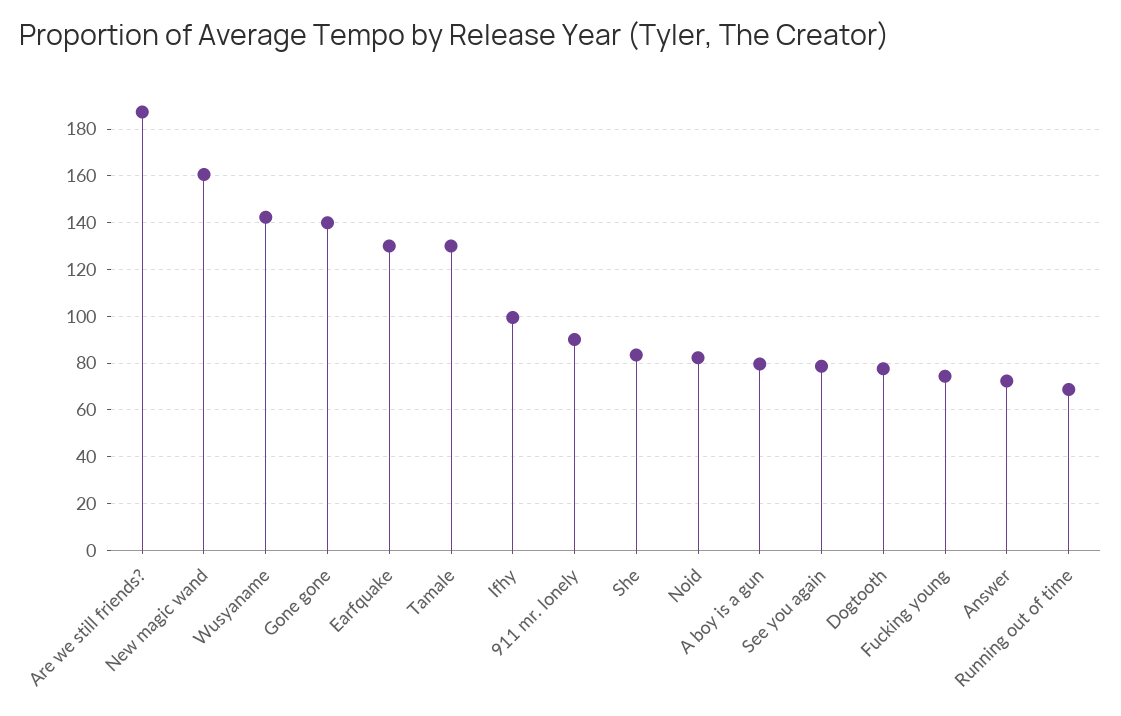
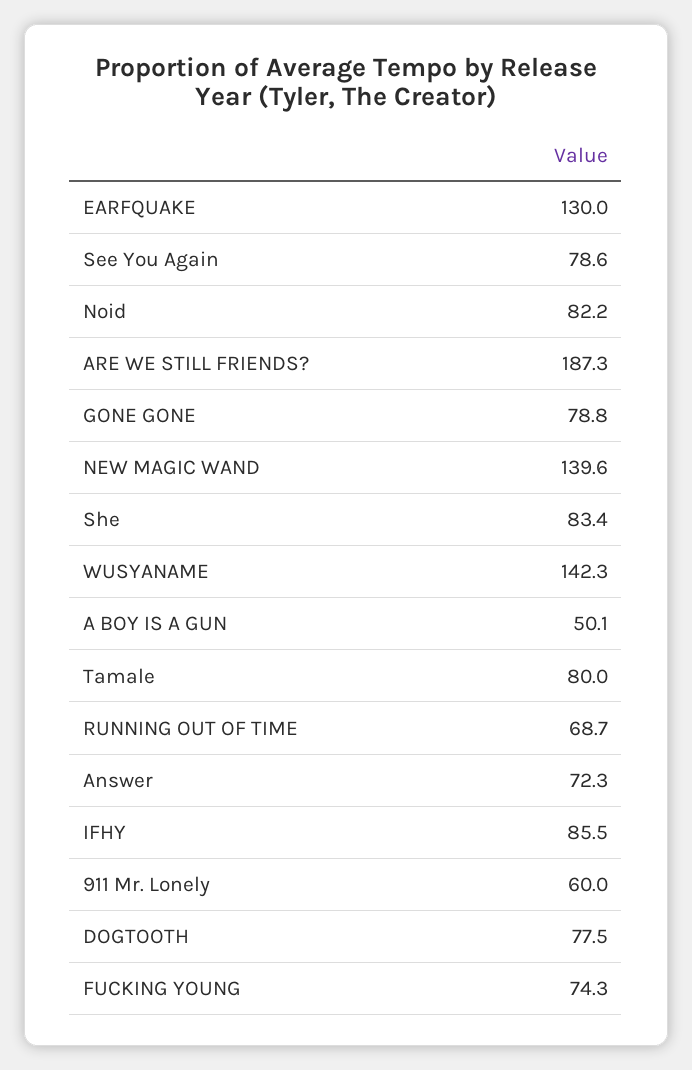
  {
    "Are we still friends?": 187.3,
-   "New magic wand": 160,
+   "New magic wand": 139.6,
    "Wusyaname": 142.3,
-   "Gone gone": 140,
+   "Gone gone": 78.8,
    "Earfquake": 130,
-   "Tamale": 130,
+   "Tamale": 80,
-   "Ifhy": 100,
+   "Ifhy": 85.5,
-   "911 mr. lonely": 90,
+   "911 mr. lonely": 60,
    "She": 83.4,
    "Noid": 82.2,
-   "A boy is a gun": 80,
+   "A boy is a gun": 50.1,
    "See you again": 78.6,
    "Dogtooth": 77.5,
    "Fucking young": 74.3,
    "Answer": 72.3,
    "Running out of time": 68.7
  }

